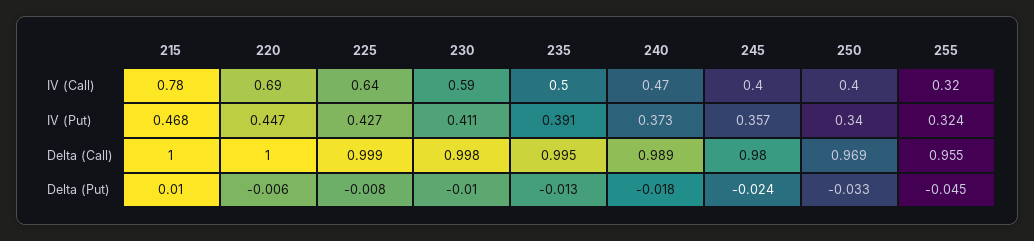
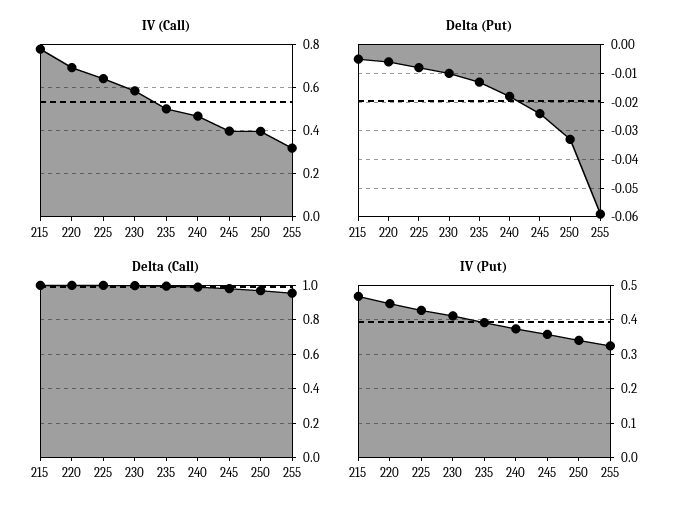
  {
    "IV (Call)": {
      "215": 0.78,
      "220": 0.69,
      "225": 0.64,
      "230": 0.59,
      "235": 0.5,
      "240": 0.47,
      "245": 0.4,
      "250": 0.4,
      "255": 0.32
    },
    "IV (Put)": {
      "215": 0.468,
      "220": 0.447,
      "225": 0.427,
      "230": 0.411,
      "235": 0.391,
      "240": 0.373,
      "245": 0.357,
      "250": 0.34,
      "255": 0.324
    },
    "Delta (Call)": {
      "215": 1,
      "220": 1,
      "225": 0.999,
      "230": 0.998,
      "235": 0.995,
      "240": 0.989,
      "245": 0.98,
      "250": 0.969,
      "255": 0.955
    },
    "Delta (Put)": {
-     "215": 0.01,
+     "215": -0.005,
      "220": -0.006,
      "225": -0.008,
      "230": -0.01,
      "235": -0.013,
      "240": -0.018,
      "245": -0.024,
      "250": -0.033,
-     "255": -0.045
+     "255": -0.06
    }
  }

